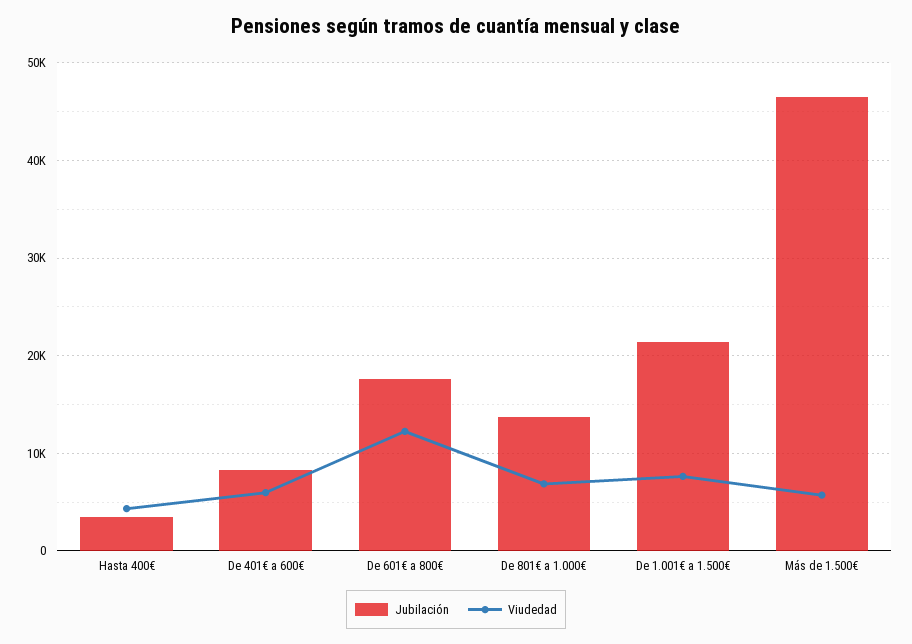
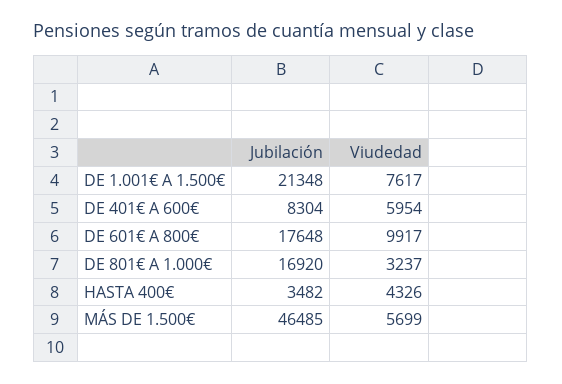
  {
    "Jubilación": {
      "Hasta 400€": 3482,
      "De 401€ a 600€": 8304,
      "De 601€ a 800€": 17648,
-     "De 801€ a 1.000€": 14000,
+     "De 801€ a 1.000€": 16920,
      "De 1.001€ a 1.500€": 21348,
      "Más de 1.500€": 46485
    },
    "Viudedad": {
      "Hasta 400€": 4326,
      "De 401€ a 600€": 5954,
-     "De 601€ a 800€": 12000,
+     "De 601€ a 800€": 9917,
-     "De 801€ a 1.000€": 7000,
+     "De 801€ a 1.000€": 3237,
      "De 1.001€ a 1.500€": 7617,
      "Más de 1.500€": 5699
    }
  }

